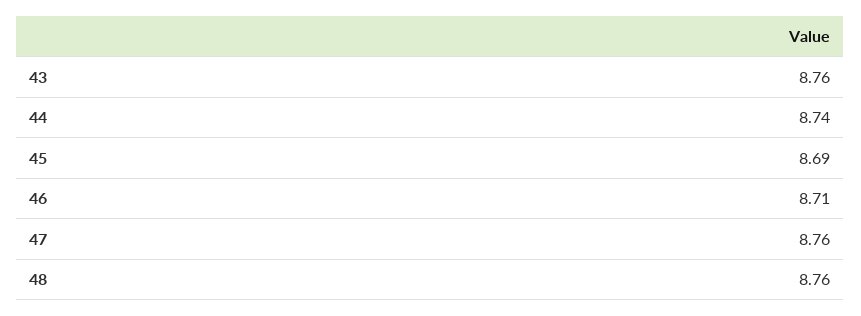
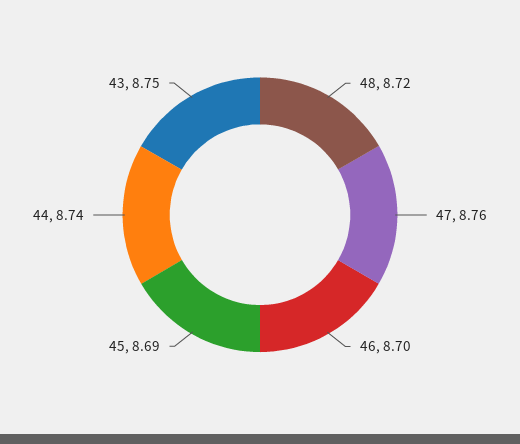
  {
-   "43": 8.76,
+   "43": 8.75,
    "44": 8.74,
    "45": 8.69,
-   "46": 8.71,
+   "46": 8.7,
    "47": 8.76,
-   "48": 8.76
+   "48": 8.72
  }

